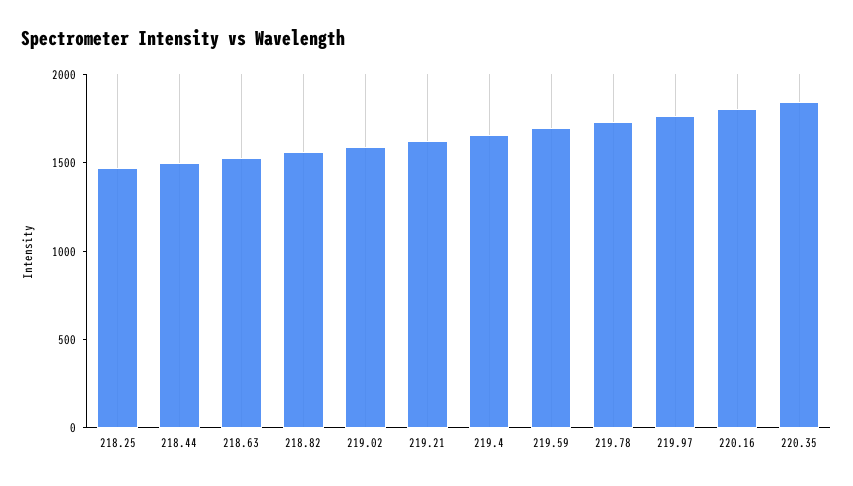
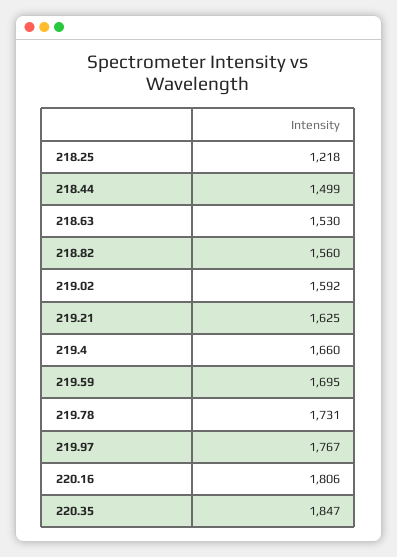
  {
-   "218.25": 1500,
+   "218.25": 1218,
    "218.44": 1499,
    "218.63": 1530,
    "218.82": 1560,
    "219.02": 1592,
    "219.21": 1625,
    "219.4": 1660,
    "219.59": 1695,
    "219.78": 1731,
    "219.97": 1767,
    "220.16": 1806,
    "220.35": 1847
  }

